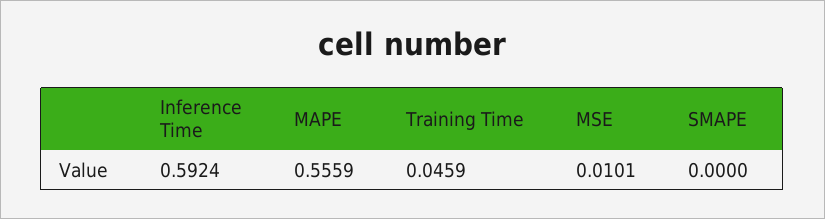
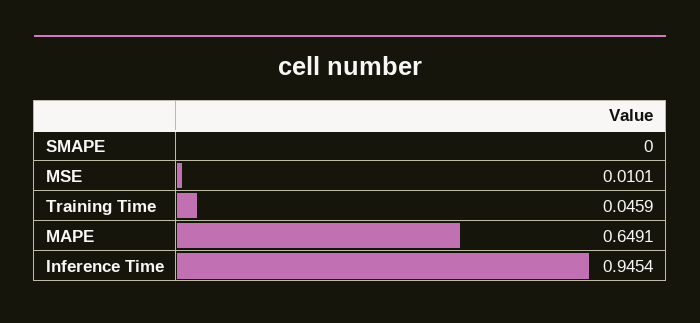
  {
-   "Inference Time": 0.5924,
+   "Inference Time": 0.9454,
-   "MAPE": 0.5559,
+   "MAPE": 0.6491,
    "Training Time": 0.0459,
    "MSE": 0.0101,
    "SMAPE": 0
  }

